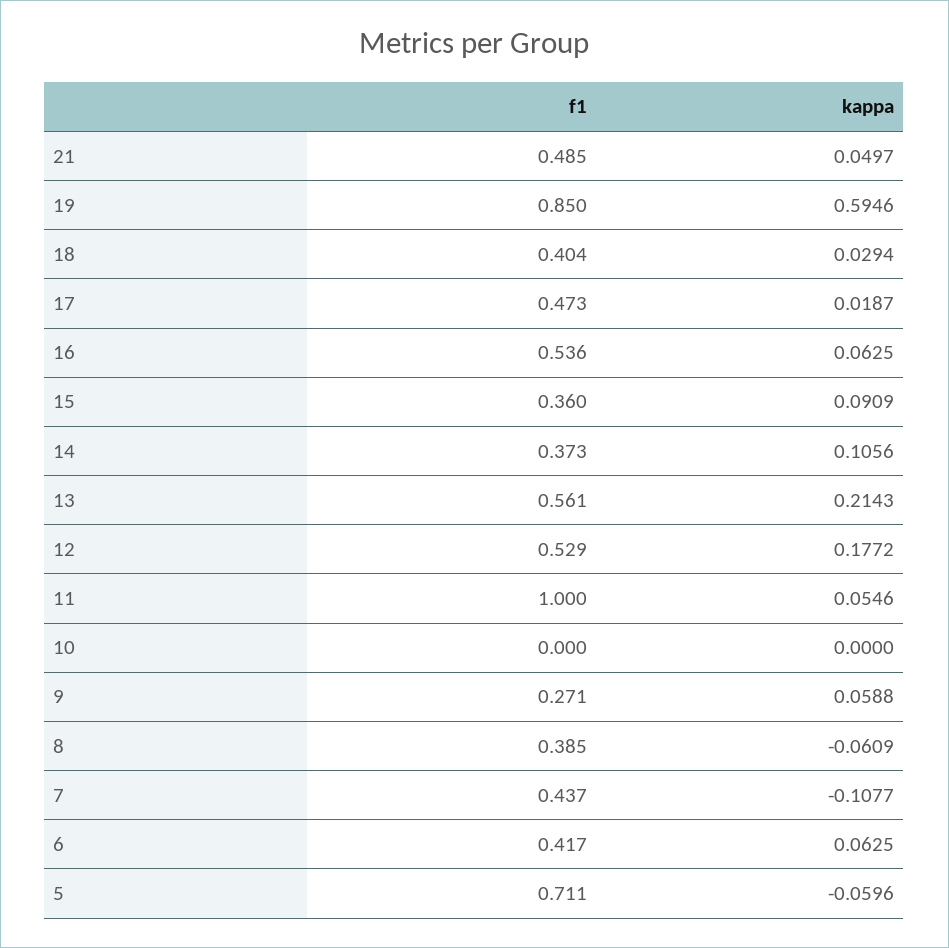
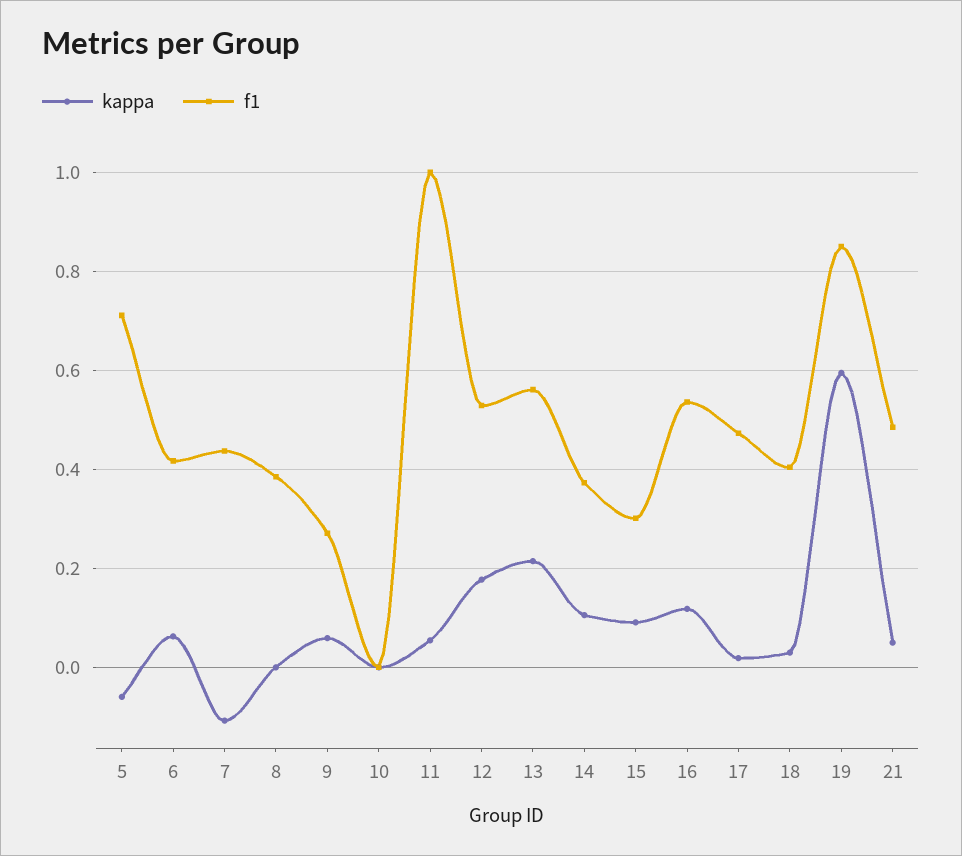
  {
    "f1": {
      "21": 0.485,
      "19": 0.85,
      "18": 0.404,
      "17": 0.473,
      "16": 0.536,
-     "15": 0.36,
+     "15": 0.3,
      "14": 0.373,
      "13": 0.561,
      "12": 0.529,
      "11": 1,
      "10": 0,
      "9": 0.271,
      "8": 0.385,
      "7": 0.437,
      "6": 0.417,
      "5": 0.711
    },
    "kappa": {
      "21": 0.0497,
      "19": 0.5946,
      "18": 0.0294,
      "17": 0.0187,
-     "16": 0.0625,
+     "16": 0.12,
      "15": 0.0909,
      "14": 0.1056,
      "13": 0.2143,
      "12": 0.1772,
      "11": 0.0546,
      "10": 0,
      "9": 0.0588,
-     "8": -0.0609,
+     "8": 0,
      "7": -0.1077,
      "6": 0.0625,
      "5": -0.0596
    }
  }

